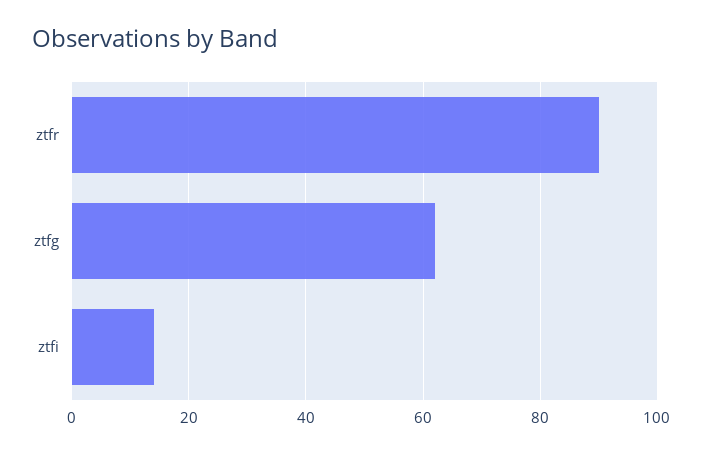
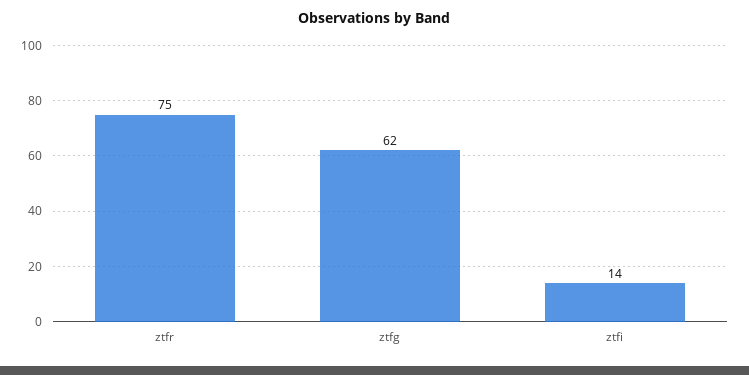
  {
-   "ztfr": 90,
+   "ztfr": 75,
    "ztfg": 62,
    "ztfi": 14
  }

